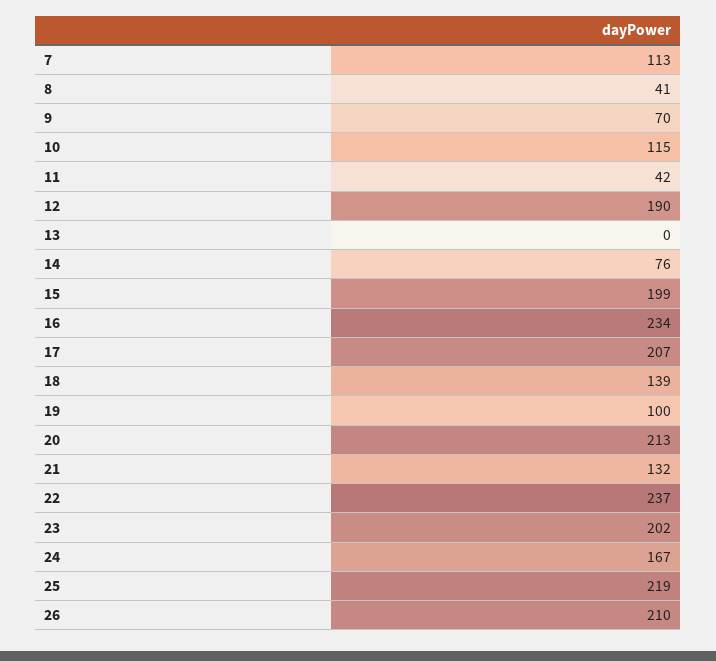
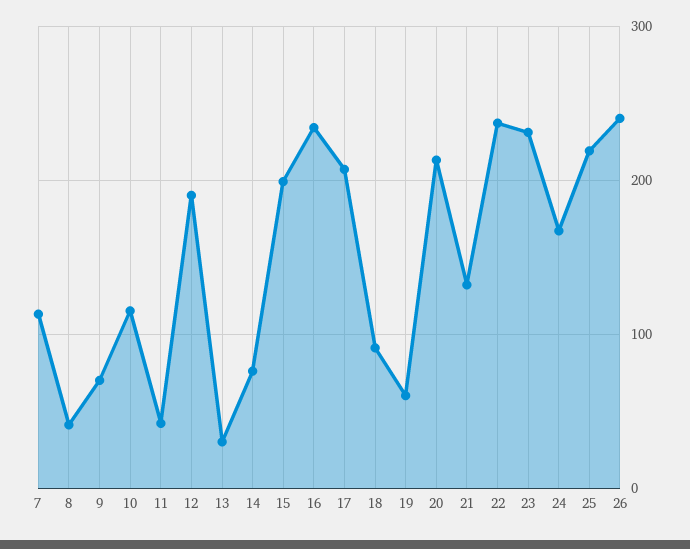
  {
    "7": 113,
    "8": 41,
    "9": 70,
    "10": 115,
    "11": 42,
    "12": 190,
-   "13": 0,
+   "13": 30,
    "14": 76,
    "15": 199,
    "16": 234,
    "17": 207,
-   "18": 139,
+   "18": 90,
-   "19": 100,
+   "19": 60,
    "20": 213,
    "21": 132,
    "22": 237,
-   "23": 202,
+   "23": 230,
    "24": 167,
    "25": 219,
-   "26": 210
+   "26": 240
  }

